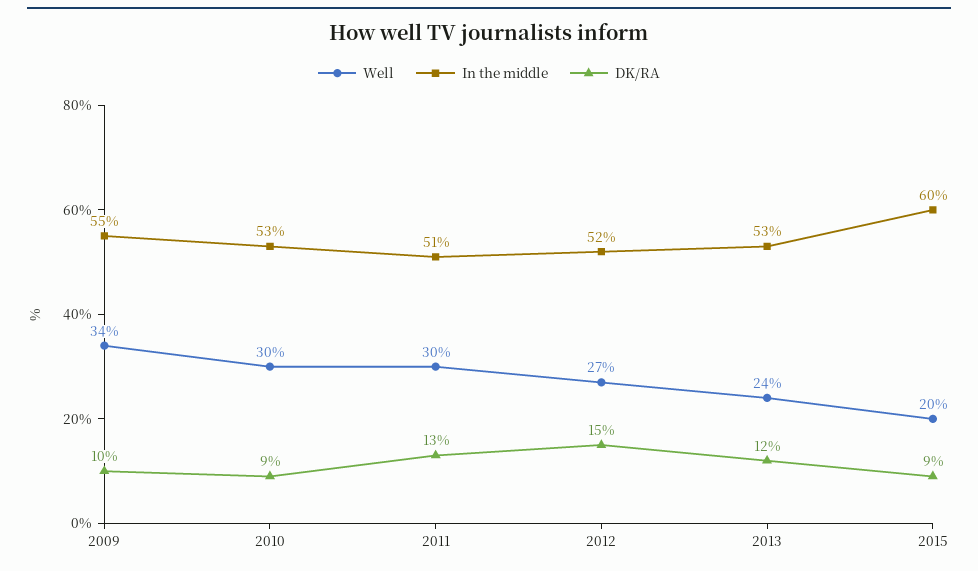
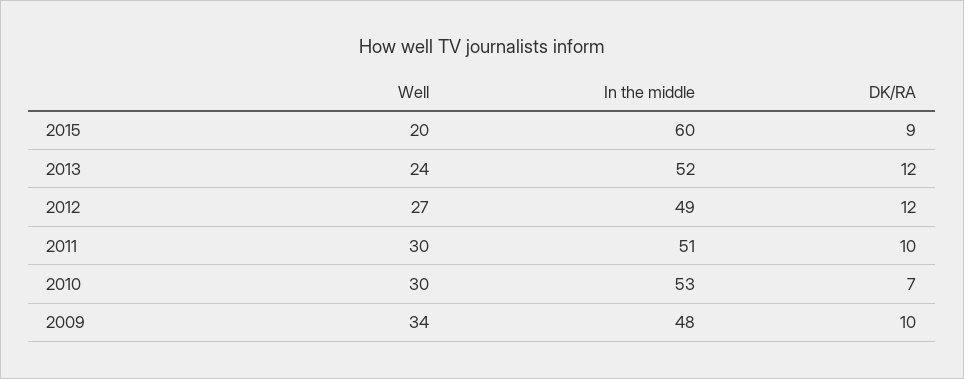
  {
    "Well": {
      "2009": 34,
      "2010": 30,
      "2011": 30,
      "2012": 27,
      "2013": 24,
      "2015": 20
    },
    "In the middle": {
-     "2009": 55,
+     "2009": 48,
      "2010": 53,
      "2011": 51,
-     "2012": 52,
+     "2012": 49,
-     "2013": 53,
+     "2013": 52,
      "2015": 60
    },
    "DK/RA": {
      "2009": 10,
-     "2010": 9,
+     "2010": 7,
-     "2011": 13,
+     "2011": 10,
-     "2012": 15,
+     "2012": 12,
      "2013": 12,
      "2015": 9
    }
  }

